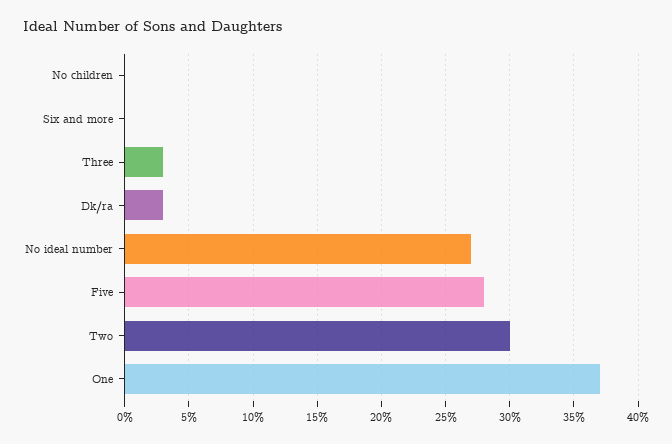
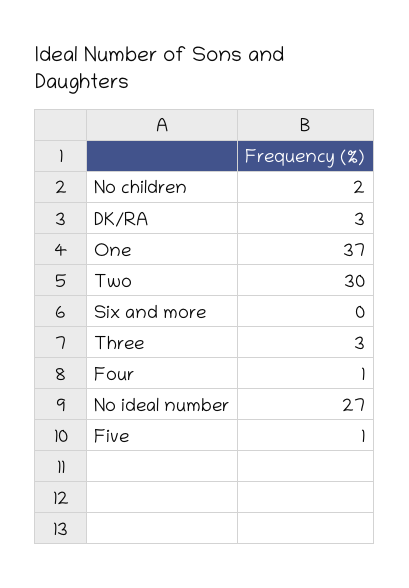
  {
-   "No children": 0,
+   "No children": 2,
    "Six and more": 0,
    "Three": 3,
    "Dk/ra": 3,
    "No ideal number": 27,
-   "Five": 28,
+   "Five": 1,
    "Two": 30,
-   "One": 37
+   "One": 37,
+   "Four": 1
  }

